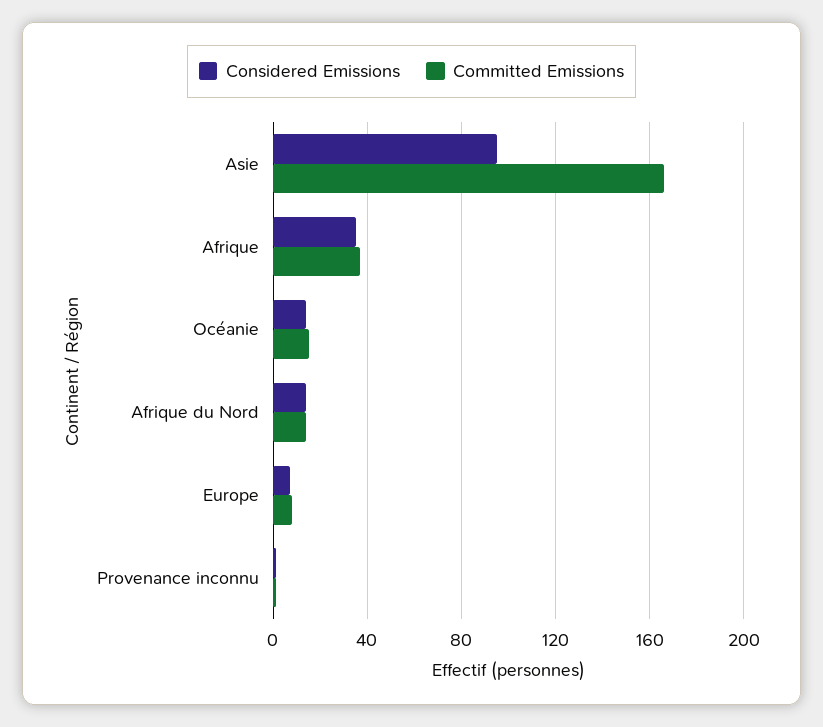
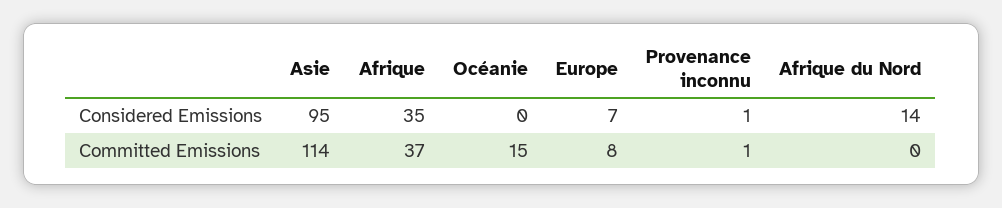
  {
    "Considered Emissions": {
      "Asie": 95,
      "Afrique": 35,
-     "Océanie": 15,
+     "Océanie": 0,
      "Afrique du Nord": 14,
      "Europe": 7,
      "Provenance inconnu": 1
    },
    "Committed Emissions": {
-     "Asie": 165,
+     "Asie": 114,
      "Afrique": 37,
      "Océanie": 15,
-     "Afrique du Nord": 15,
+     "Afrique du Nord": 0,
      "Europe": 8,
      "Provenance inconnu": 1
    }
  }

